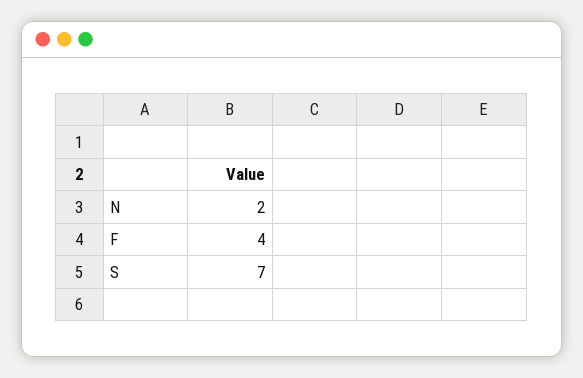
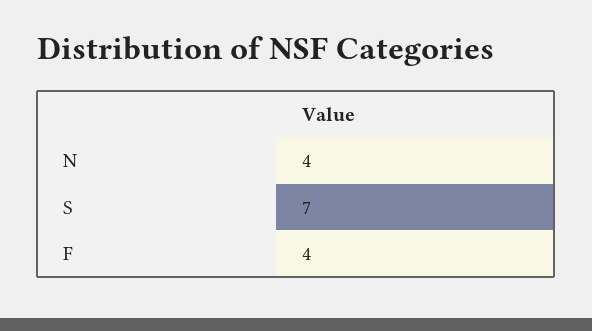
  {
-   "N": 2,
+   "N": 4,
    "F": 4,
    "S": 7
  }

